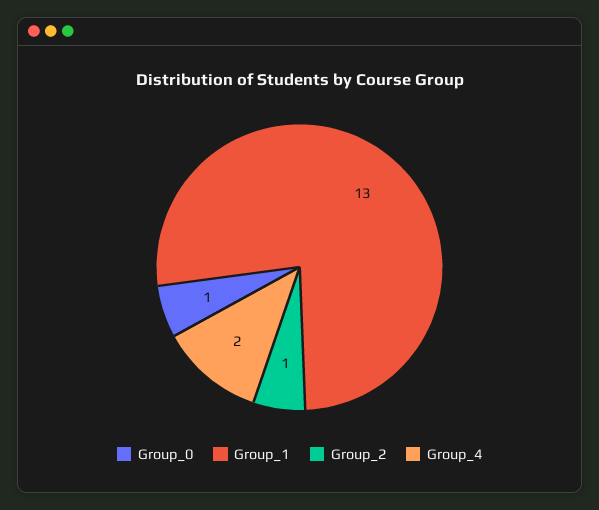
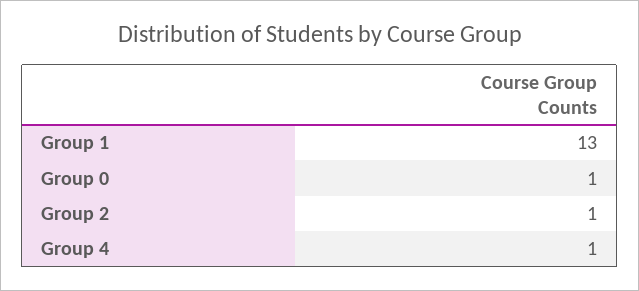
  {
    "Group_0": 1,
    "Group_1": 13,
    "Group_2": 1,
-   "Group_4": 2
+   "Group_4": 1
  }

